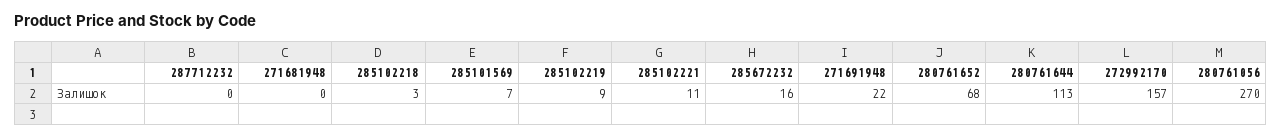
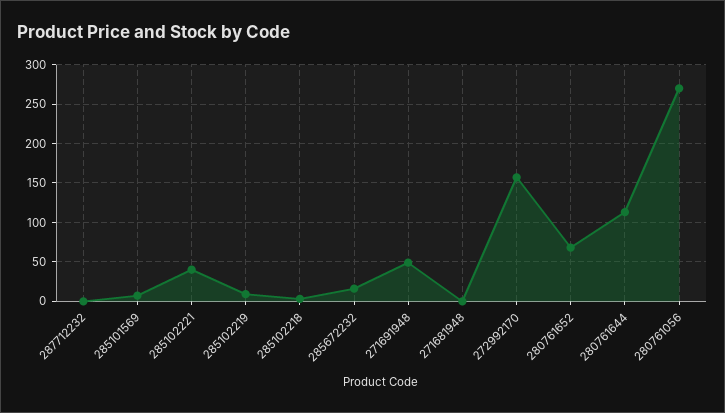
  {
    "287712232": 0,
    "271681948": 0,
    "285102218": 3,
    "285101569": 7,
    "285102219": 9,
-   "285102221": 11,
+   "285102221": 40,
    "285672232": 16,
-   "271691948": 22,
+   "271691948": 50,
    "280761652": 68,
    "280761644": 113,
    "272992170": 157,
    "280761056": 270
  }

